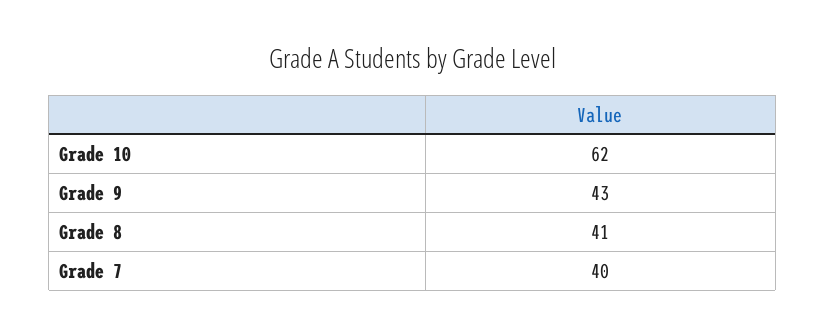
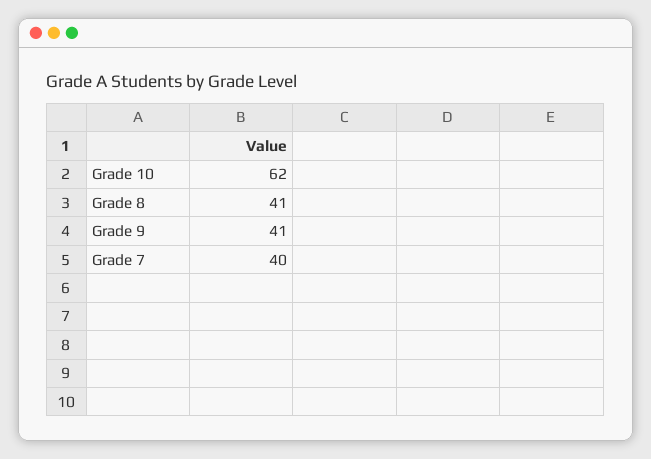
  {
    "Grade 10": 62,
-   "Grade 9": 43,
+   "Grade 9": 41,
    "Grade 8": 41,
    "Grade 7": 40
  }

